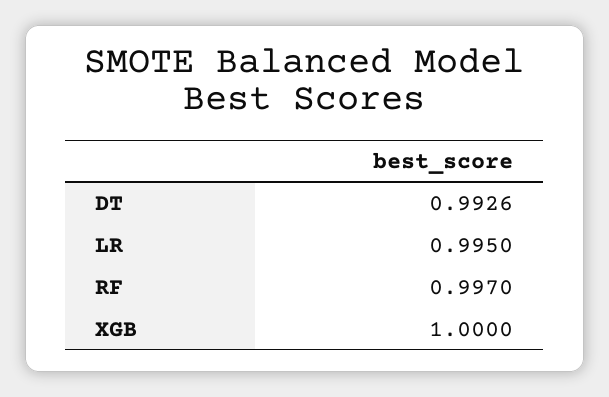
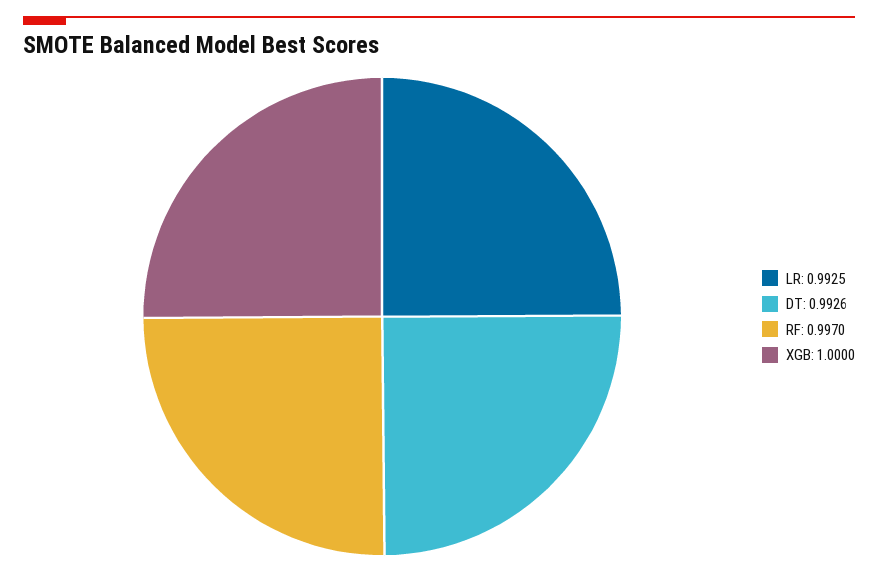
  {
    "DT": 0.9926,
-   "LR": 0.995,
+   "LR": 0.9925,
    "RF": 0.997,
    "XGB": 1
  }

